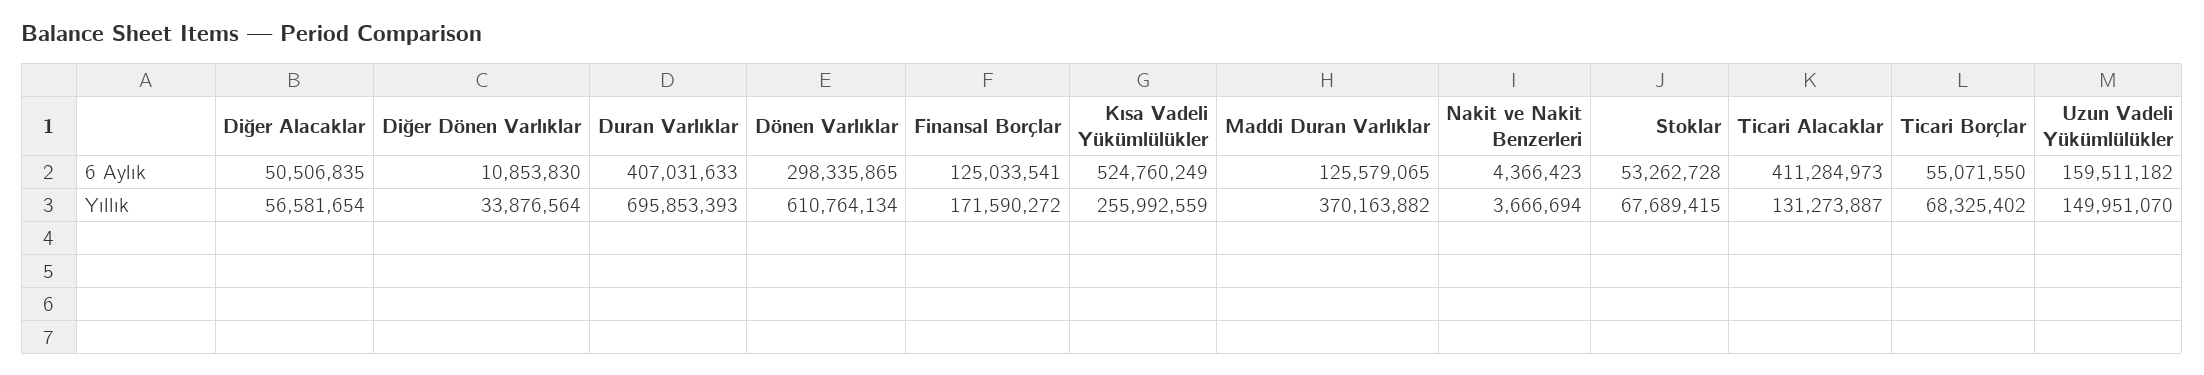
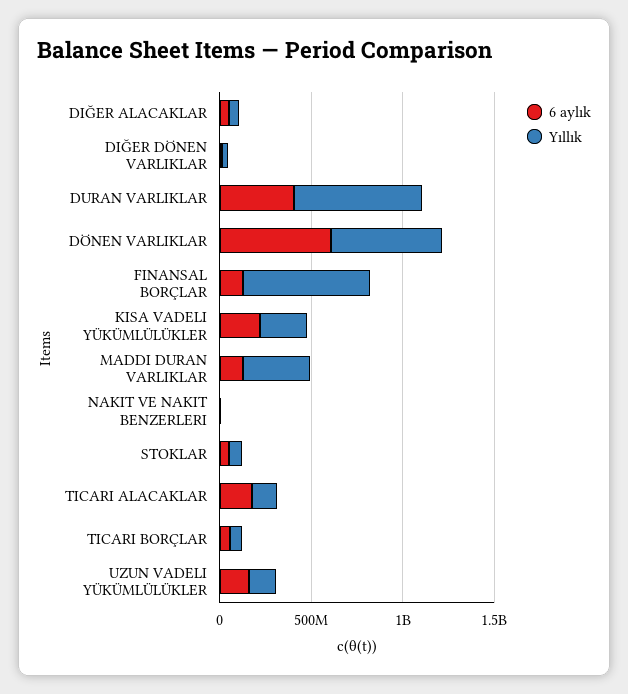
  {
    "6 Aylık": {
      "Diğer Alacaklar": 50506835,
      "Diğer Dönen Varlıklar": 10853830,
      "Duran Varlıklar": 407031633,
-     "Dönen Varlıklar": 298335865,
+     "Dönen Varlıklar": 600000000,
      "Finansal Borçlar": 125033541,
-     "Kısa Vadeli Yükümlülükler": 524760249,
+     "Kısa Vadeli Yükümlülükler": 200000000,
      "Maddi Duran Varlıklar": 125579065,
      "Nakit ve Nakit Benzerleri": 4366423,
      "Stoklar": 53262728,
-     "Ticari Alacaklar": 411284973,
+     "Ticari Alacaklar": 200000000,
      "Ticari Borçlar": 55071550,
      "Uzun Vadeli Yükümlülükler": 159511182
    },
    "Yıllık": {
      "Diğer Alacaklar": 56581654,
      "Diğer Dönen Varlıklar": 33876564,
      "Duran Varlıklar": 695853393,
      "Dönen Varlıklar": 610764134,
-     "Finansal Borçlar": 171590272,
+     "Finansal Borçlar": 700000000,
      "Kısa Vadeli Yükümlülükler": 255992559,
      "Maddi Duran Varlıklar": 370163882,
      "Nakit ve Nakit Benzerleri": 3666694,
      "Stoklar": 67689415,
      "Ticari Alacaklar": 131273887,
      "Ticari Borçlar": 68325402,
      "Uzun Vadeli Yükümlülükler": 149951070
    }
  }

